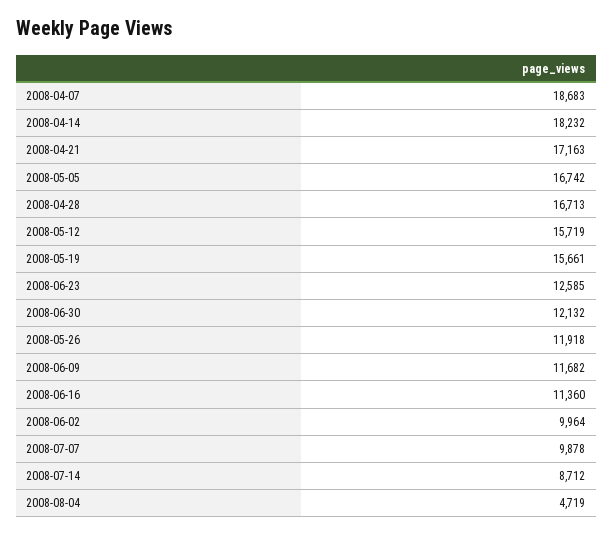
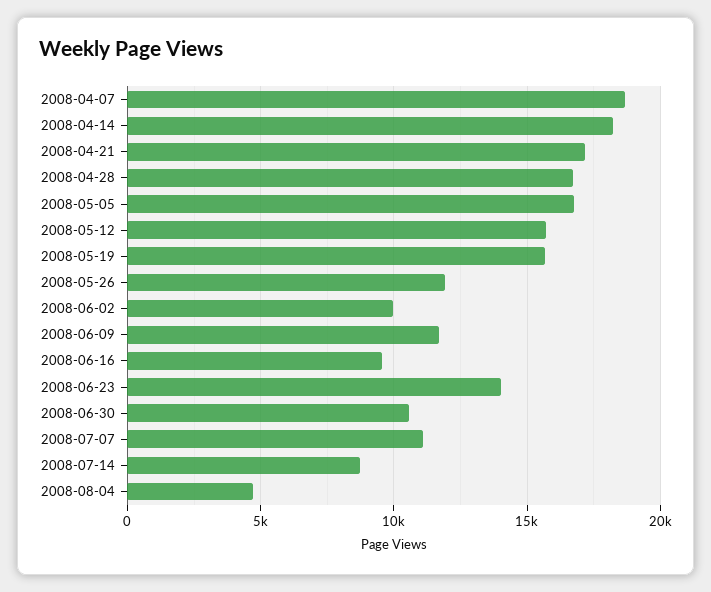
  {
    "2008-04-07": 18683,
    "2008-04-14": 18232,
    "2008-04-21": 17163,
    "2008-05-05": 16742,
    "2008-04-28": 16713,
    "2008-05-12": 15719,
    "2008-05-19": 15661,
-   "2008-06-23": 12585,
+   "2008-06-23": 14000,
-   "2008-06-30": 12132,
+   "2008-06-30": 10500,
    "2008-05-26": 11918,
    "2008-06-09": 11682,
-   "2008-06-16": 11360,
+   "2008-06-16": 9500,
    "2008-06-02": 9964,
-   "2008-07-07": 9878,
+   "2008-07-07": 11000,
    "2008-07-14": 8712,
    "2008-08-04": 4719
  }

